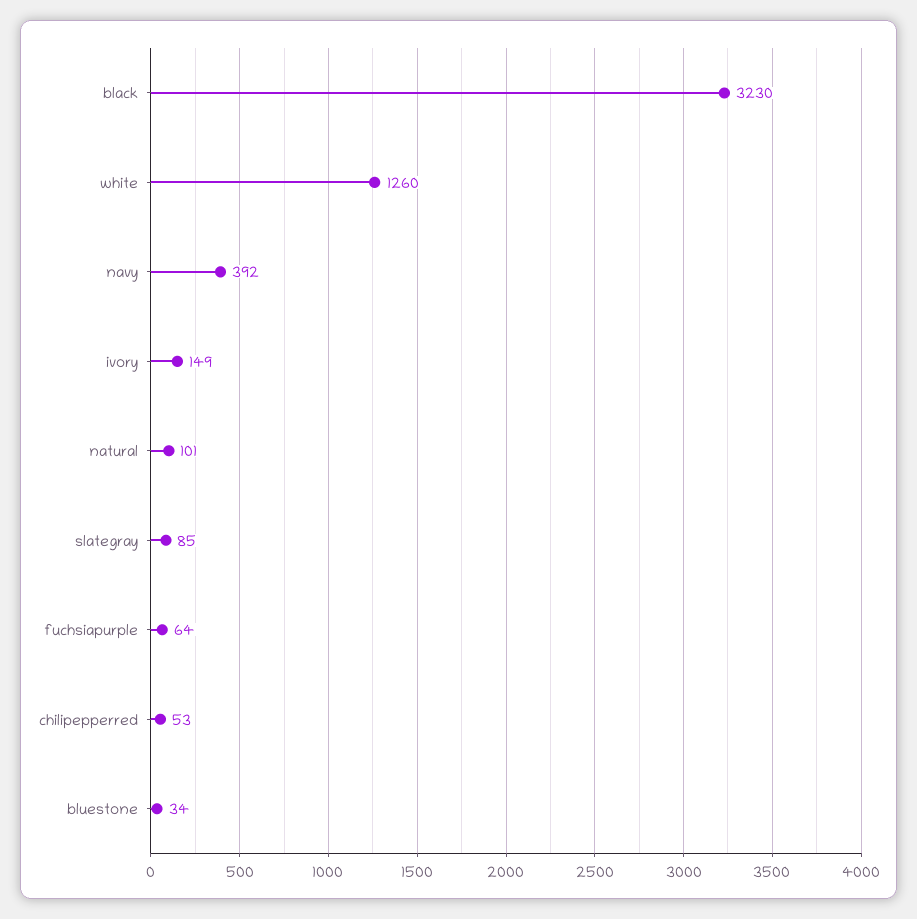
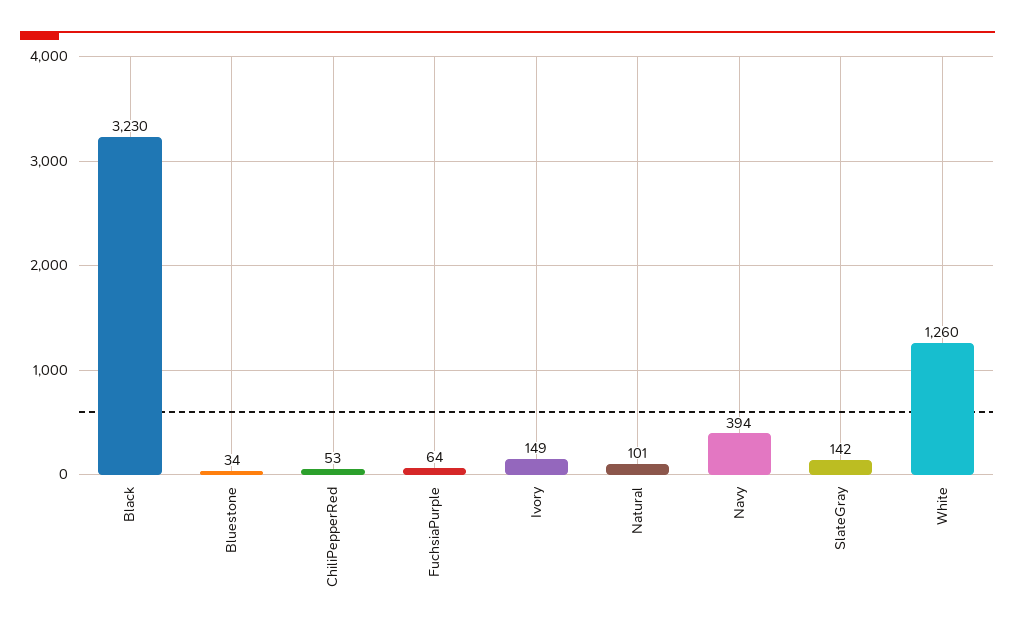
  {
    "black": 3230,
    "white": 1260,
-   "navy": 392,
+   "navy": 394,
    "ivory": 149,
    "natural": 101,
-   "slategray": 85,
+   "slategray": 142,
    "fuchsiapurple": 64,
    "chilipepperred": 53,
    "bluestone": 34
  }

